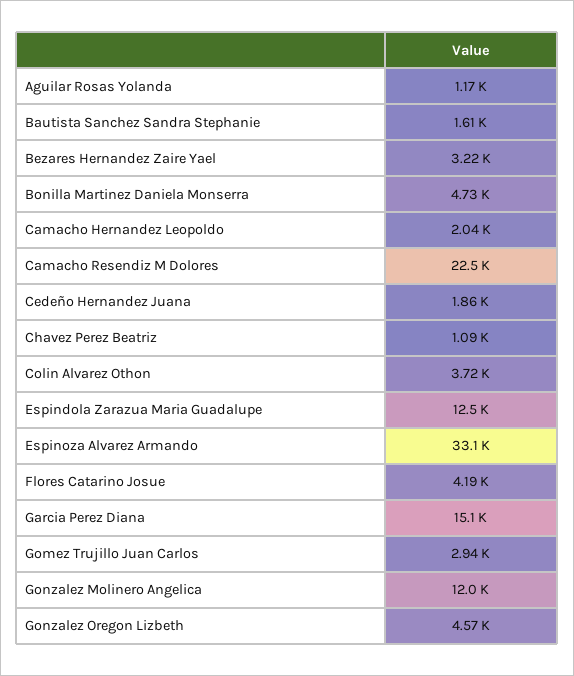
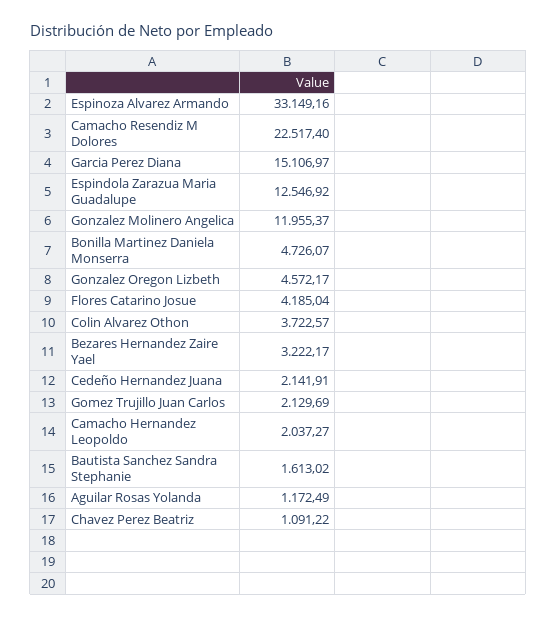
  {
    "Aguilar Rosas Yolanda": 1172.49,
    "Bautista Sanchez Sandra Stephanie": 1613.02,
    "Bezares Hernandez Zaire Yael": 3222.17,
    "Bonilla Martinez Daniela Monserra": 4726.07,
    "Camacho Hernandez Leopoldo": 2037.27,
    "Camacho Resendiz M Dolores": 22517.4,
-   "Cedeño Hernandez Juana": 1860,
+   "Cedeño Hernandez Juana": 2141.91,
    "Chavez Perez Beatriz": 1091.22,
    "Colin Alvarez Othon": 3722.57,
    "Espindola Zarazua Maria Guadalupe": 12546.92,
    "Espinoza Alvarez Armando": 33149.16,
    "Flores Catarino Josue": 4185.04,
    "Garcia Perez Diana": 15106.97,
-   "Gomez Trujillo Juan Carlos": 2940,
+   "Gomez Trujillo Juan Carlos": 2129.69,
    "Gonzalez Molinero Angelica": 11955.37,
    "Gonzalez Oregon Lizbeth": 4572.17
  }

